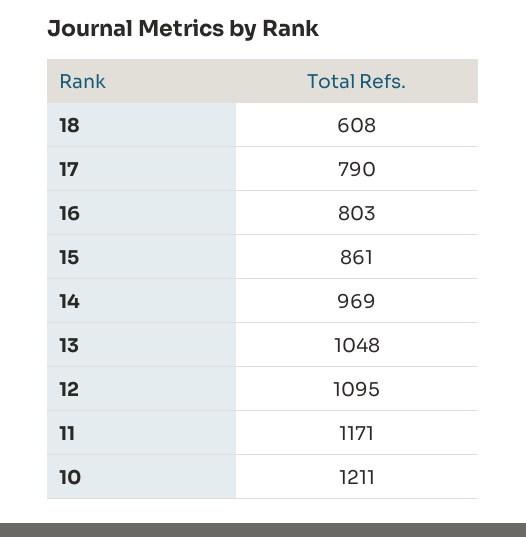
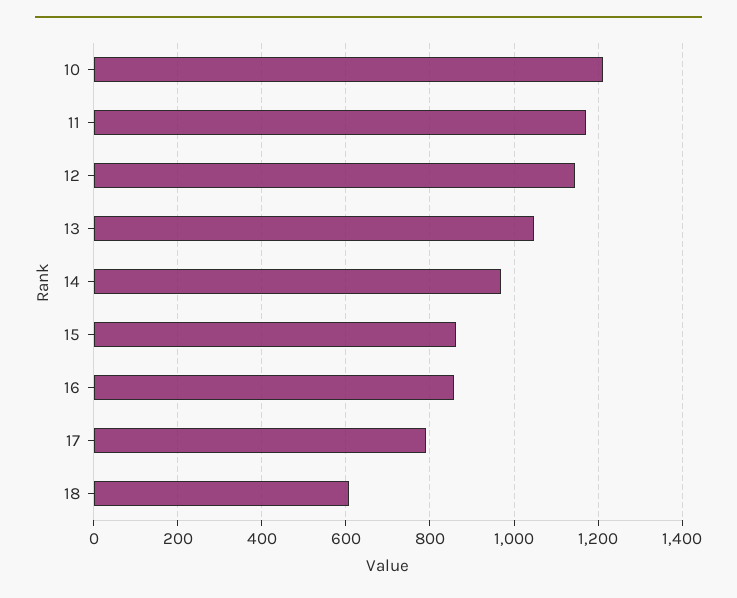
  {
    "18": 608,
    "17": 790,
-   "16": 803,
+   "16": 860,
    "15": 861,
    "14": 969,
    "13": 1048,
-   "12": 1095,
+   "12": 1140,
    "11": 1171,
    "10": 1211
  }

